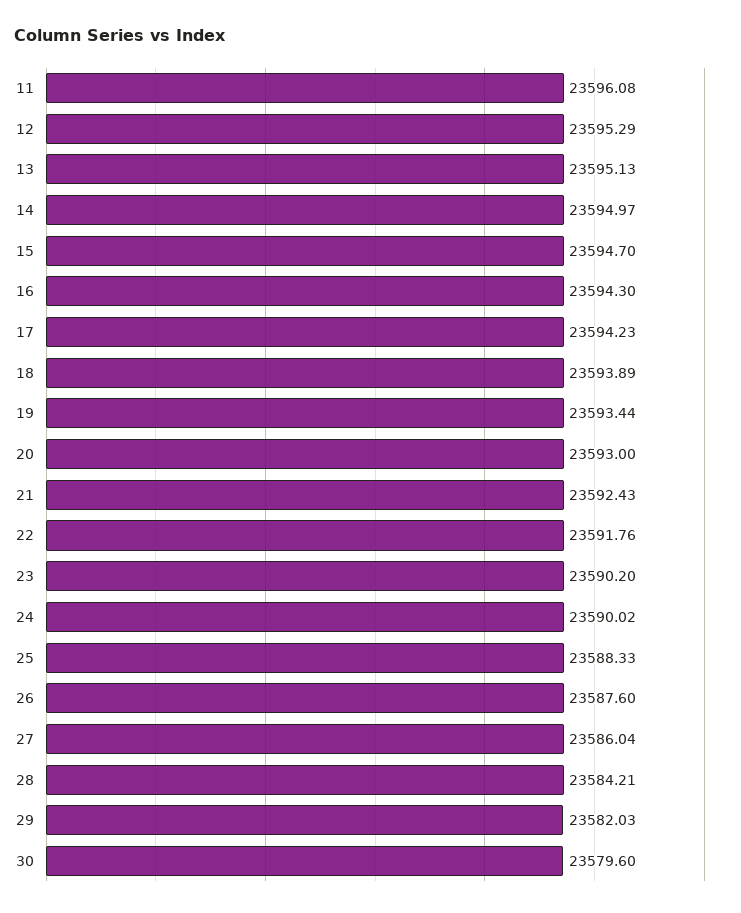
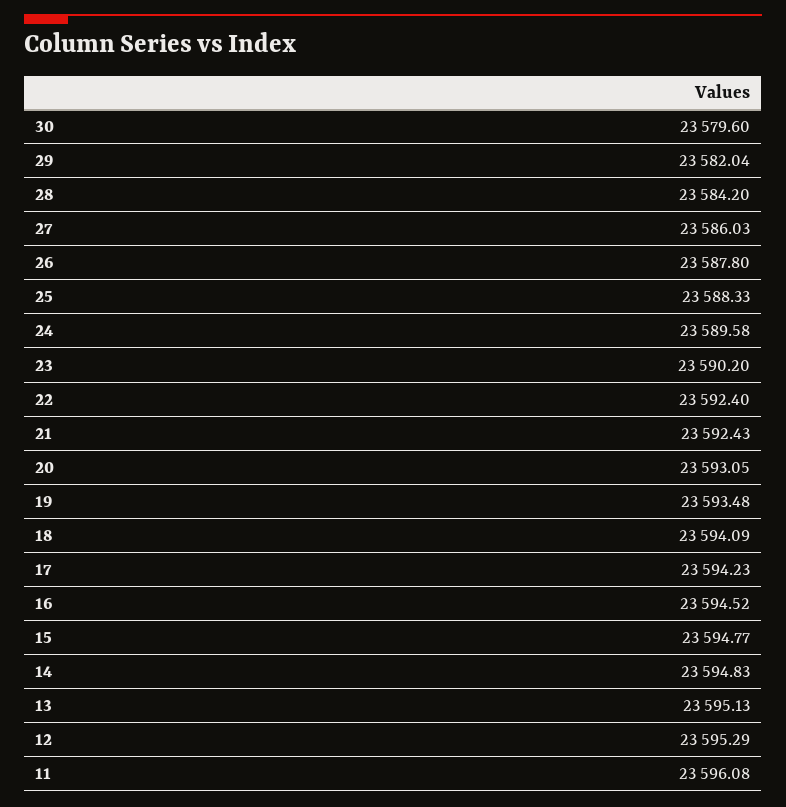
  {
    "11": 23596.08,
    "12": 23595.29,
    "13": 23595.13,
-   "14": 23594.97,
+   "14": 23594.83,
-   "15": 23594.7,
+   "15": 23594.77,
-   "16": 23594.3,
+   "16": 23594.52,
    "17": 23594.23,
-   "18": 23593.89,
+   "18": 23594.09,
-   "19": 23593.44,
+   "19": 23593.48,
-   "20": 23593,
+   "20": 23593.05,
    "21": 23592.43,
-   "22": 23591.76,
+   "22": 23592.4,
    "23": 23590.2,
-   "24": 23590.02,
+   "24": 23589.58,
    "25": 23588.33,
-   "26": 23587.6,
+   "26": 23587.8,
-   "27": 23586.04,
+   "27": 23586.03,
-   "28": 23584.21,
+   "28": 23584.2,
-   "29": 23582.03,
+   "29": 23582.04,
    "30": 23579.6
  }

